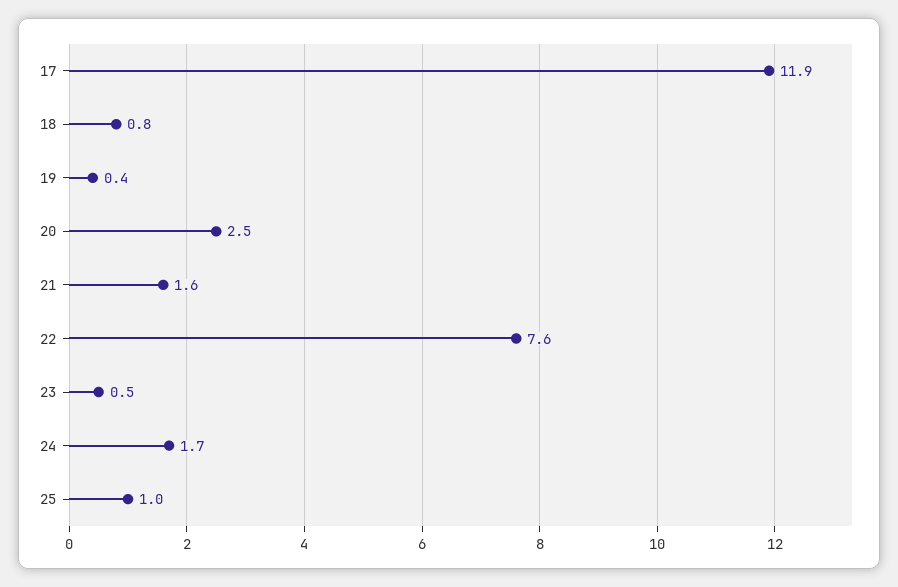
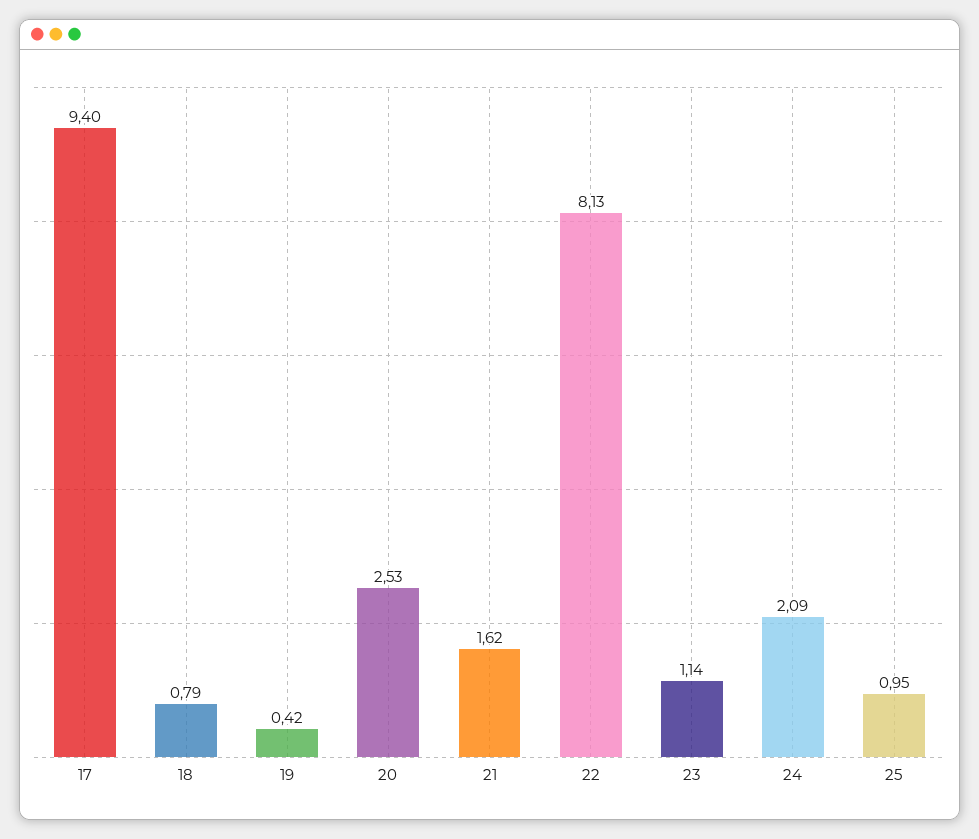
  {
-   "17": 11.9,
+   "17": 9.4,
    "18": 0.79,
    "19": 0.42,
    "20": 2.53,
    "21": 1.62,
-   "22": 7.6,
+   "22": 8.13,
-   "23": 0.5,
+   "23": 1.14,
-   "24": 1.7,
+   "24": 2.09,
    "25": 0.95
  }

